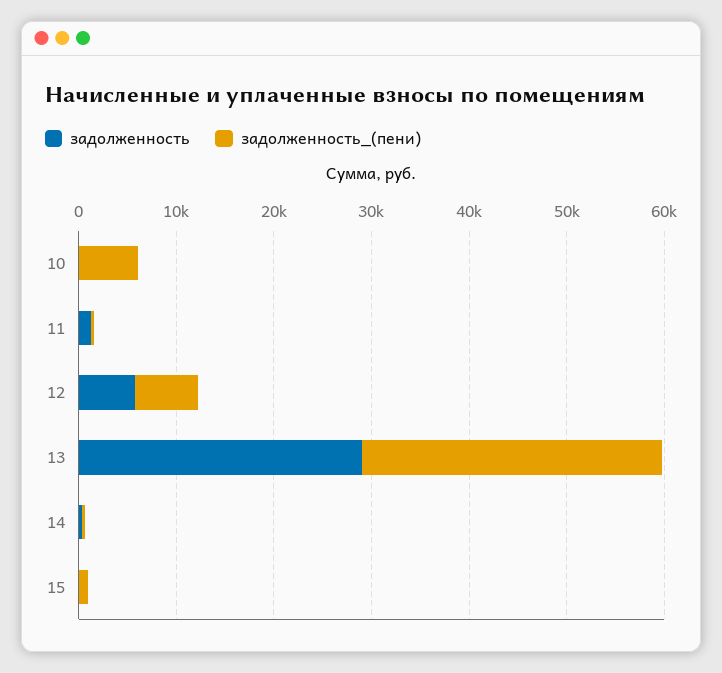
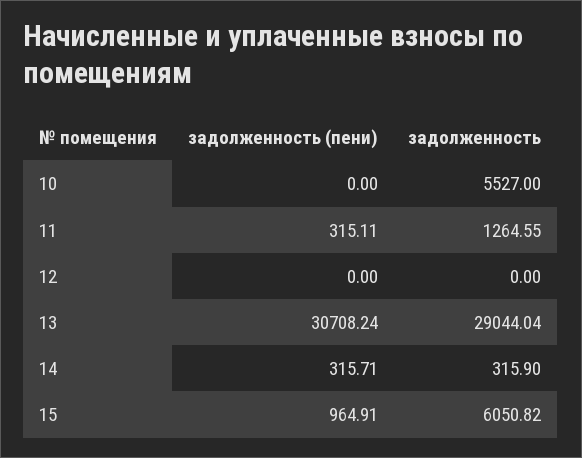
  {
    "задолженность": {
-     "10": 0,
+     "10": 5527,
      "11": 1264.55,
-     "12": 6000,
+     "12": 0,
      "13": 29044.04,
      "14": 315.9,
-     "15": 0
+     "15": 6050.82
    },
    "задолженность_(пени)": {
-     "10": 6000,
+     "10": 0,
      "11": 315.11,
-     "12": 6000,
+     "12": 0,
      "13": 30708.24,
      "14": 315.71,
      "15": 964.91
    }
  }

